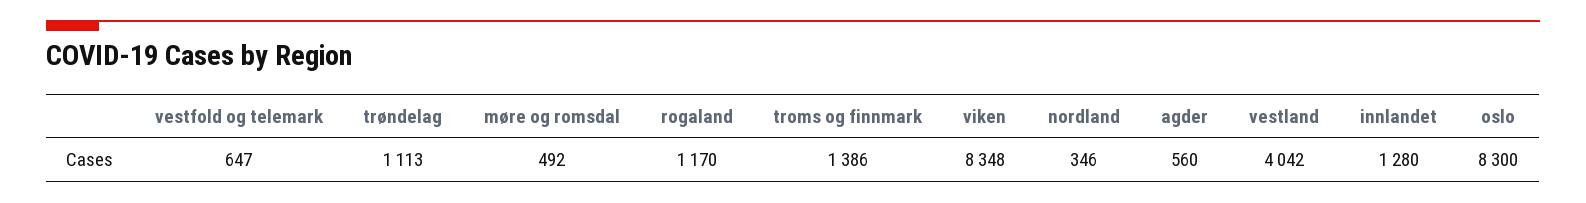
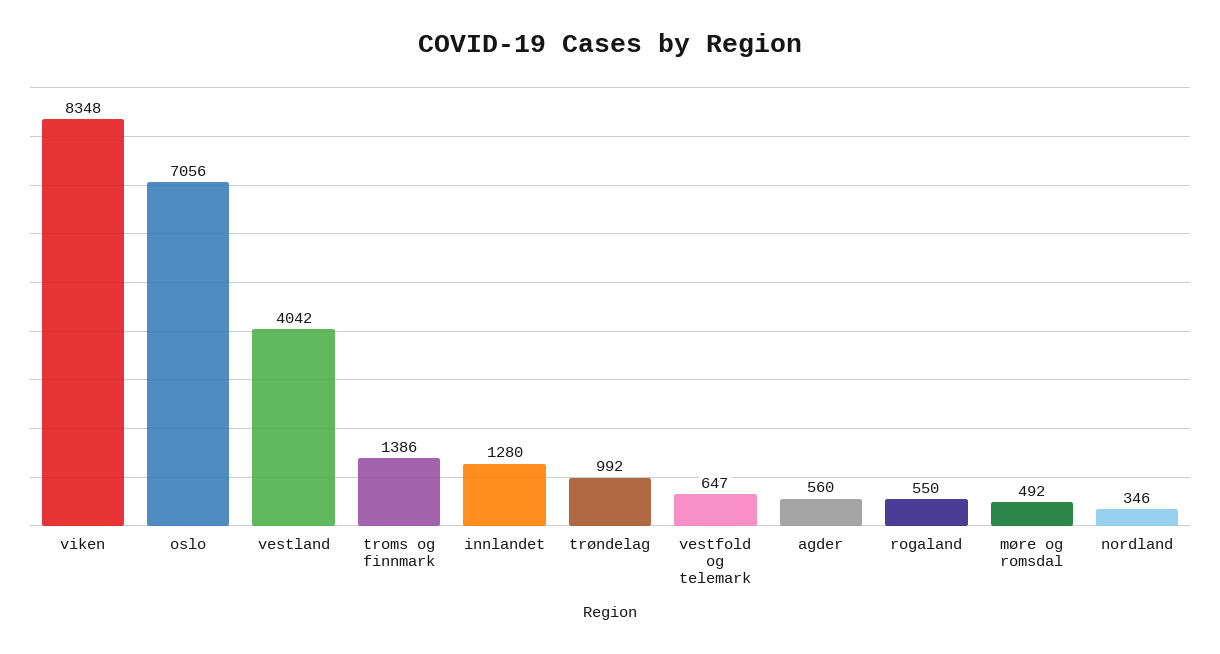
  {
    "vestfold og telemark": 647,
-   "trøndelag": 1113,
+   "trøndelag": 992,
    "møre og romsdal": 492,
-   "rogaland": 1170,
+   "rogaland": 550,
    "troms og finnmark": 1386,
    "viken": 8348,
    "nordland": 346,
    "agder": 560,
    "vestland": 4042,
    "innlandet": 1280,
-   "oslo": 8300
+   "oslo": 7056
  }

